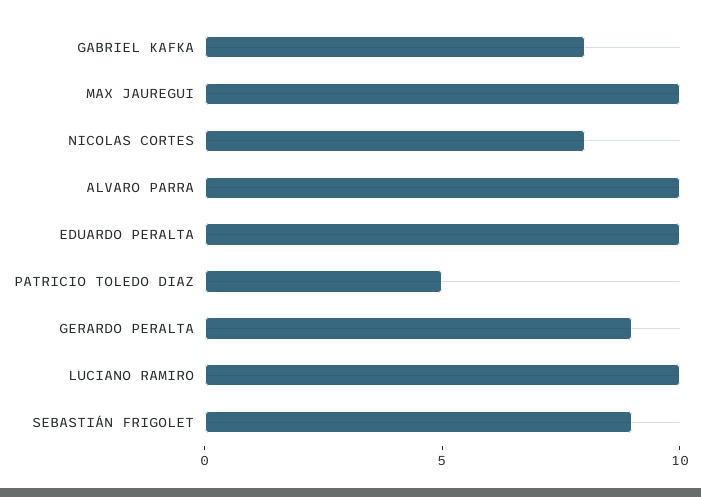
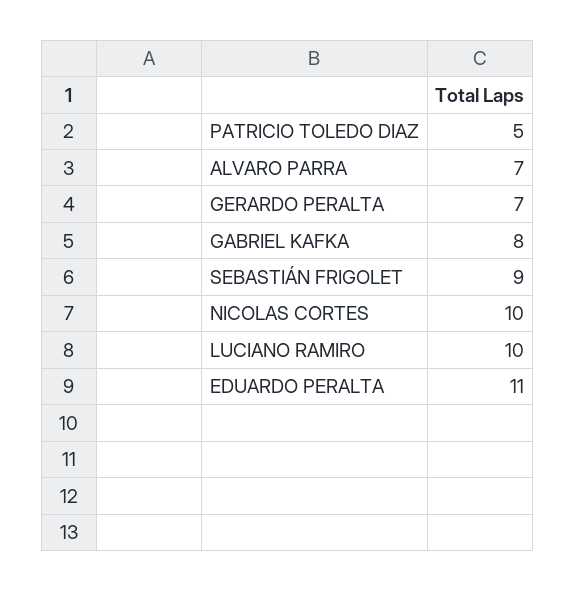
  {
    "GABRIEL KAFKA": 8,
-   "MAX JAUREGUI": 10,
-   "NICOLAS CORTES": 8,
+   "NICOLAS CORTES": 10,
-   "ALVARO PARRA": 10,
+   "ALVARO PARRA": 7,
-   "EDUARDO PERALTA": 10,
+   "EDUARDO PERALTA": 11,
    "PATRICIO TOLEDO DIAZ": 5,
-   "GERARDO PERALTA": 9,
+   "GERARDO PERALTA": 7,
    "LUCIANO RAMIRO": 10,
    "SEBASTIÁN FRIGOLET": 9
  }

